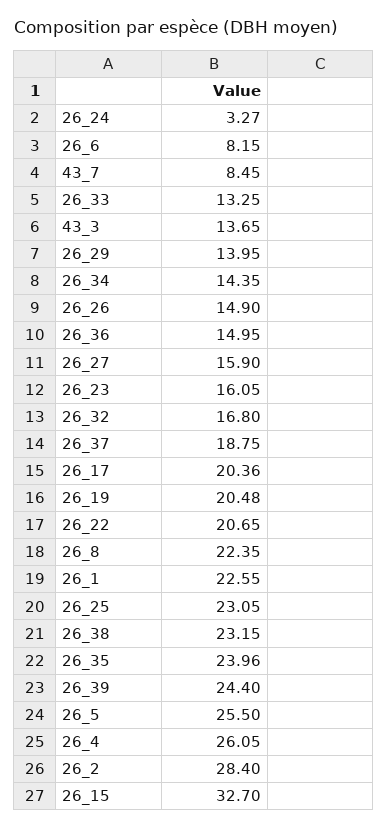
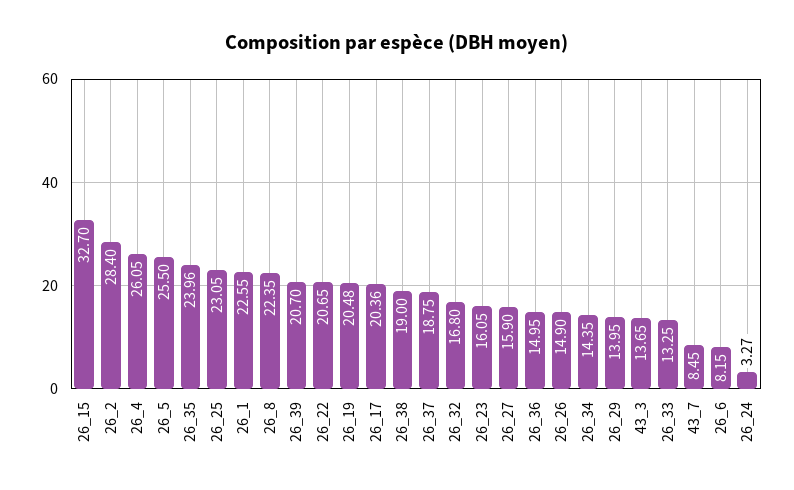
  {
    "26_24": 3.27,
    "26_6": 8.15,
    "43_7": 8.45,
    "26_33": 13.25,
    "43_3": 13.65,
    "26_29": 13.95,
    "26_34": 14.35,
    "26_26": 14.9,
    "26_36": 14.95,
    "26_27": 15.9,
    "26_23": 16.05,
    "26_32": 16.8,
    "26_37": 18.75,
    "26_17": 20.36,
    "26_19": 20.48,
    "26_22": 20.65,
    "26_8": 22.35,
    "26_1": 22.55,
    "26_25": 23.05,
-   "26_38": 23.15,
+   "26_38": 19,
    "26_35": 23.96,
-   "26_39": 24.4,
+   "26_39": 20.7,
    "26_5": 25.5,
    "26_4": 26.05,
    "26_2": 28.4,
    "26_15": 32.7
  }

